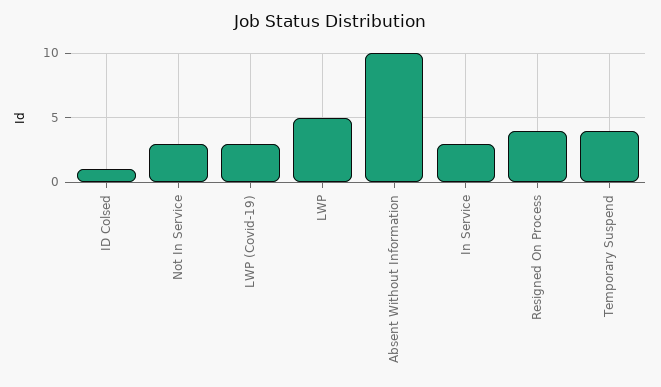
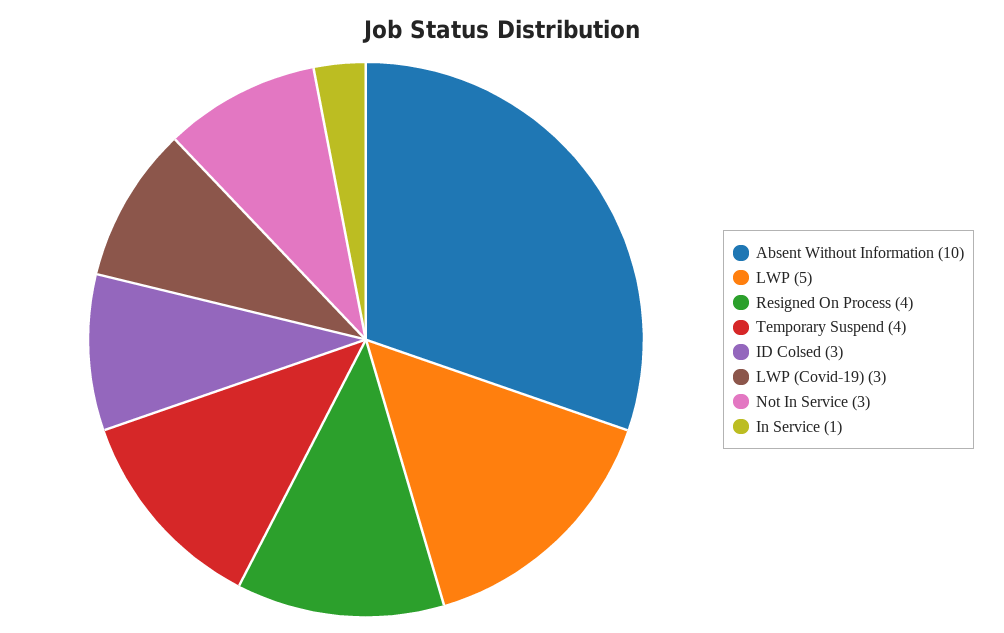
  {
-   "ID Colsed": 1,
+   "ID Colsed": 3,
    "Not In Service": 3,
    "LWP (Covid-19)": 3,
    "LWP": 5,
    "Absent Without Information": 10,
-   "In Service": 3,
+   "In Service": 1,
    "Resigned On Process": 4,
    "Temporary Suspend": 4
  }

